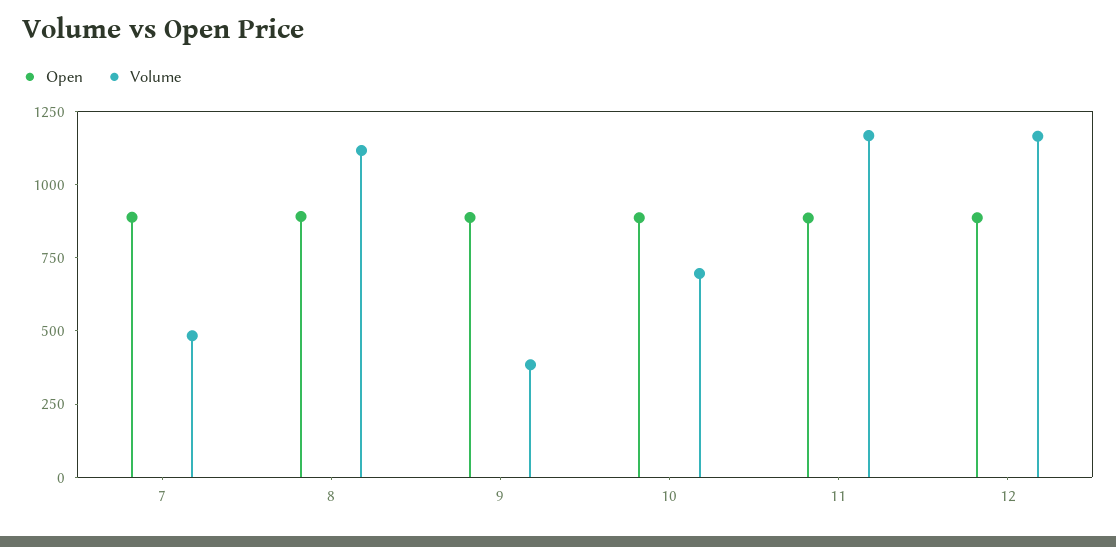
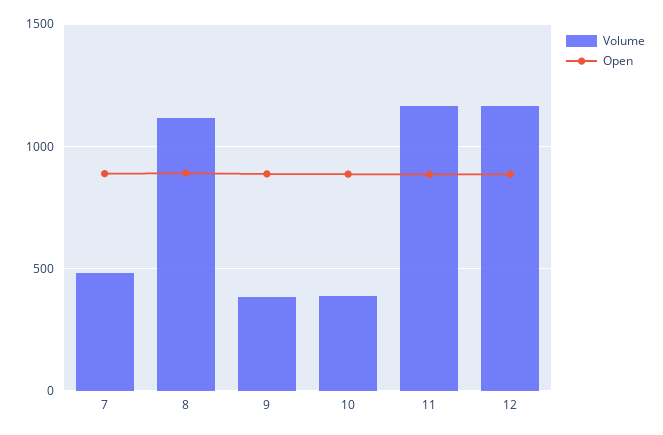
  {
    "Open": {
      "7": 900,
      "8": 900,
      "9": 900,
      "10": 900,
      "11": 900,
      "12": 900
    },
    "Volume": {
      "7": 500,
      "8": 1100,
      "9": 400,
-     "10": 700,
+     "10": 400,
      "11": 1150,
      "12": 1150
    }
  }

